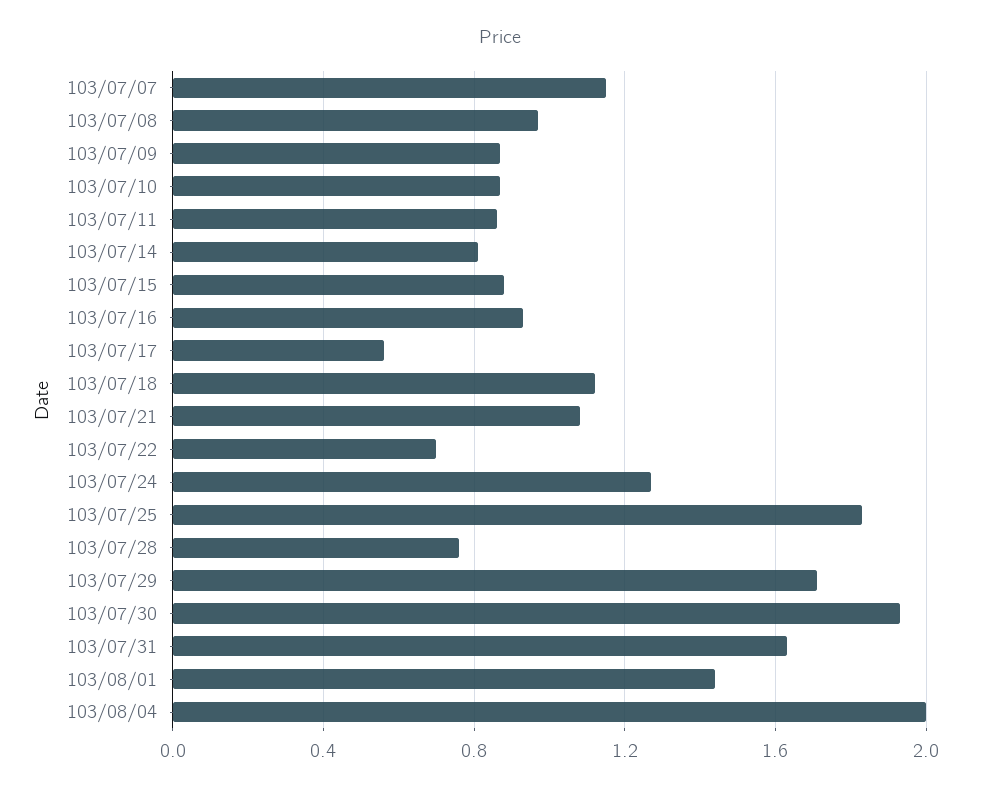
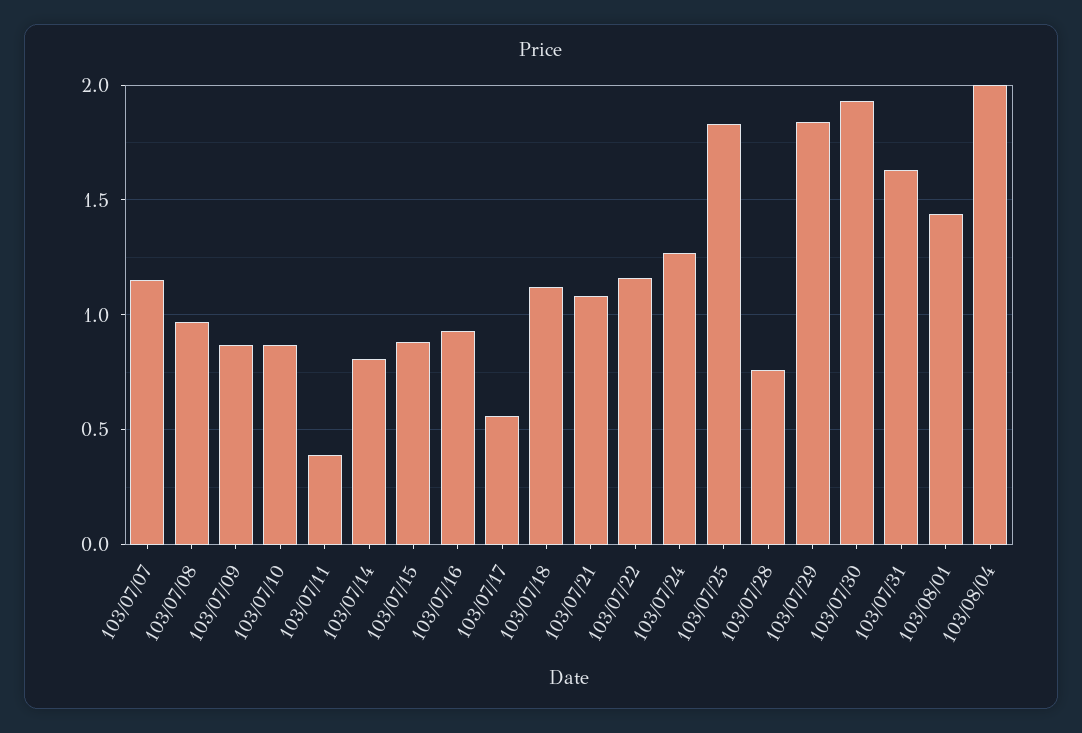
  {
    "103/07/07": 1.15,
    "103/07/08": 0.95,
    "103/07/09": 0.85,
    "103/07/10": 0.85,
-   "103/07/11": 0.85,
+   "103/07/11": 0.4,
    "103/07/14": 0.8,
    "103/07/15": 0.9,
    "103/07/16": 0.95,
    "103/07/17": 0.55,
    "103/07/18": 1.1,
    "103/07/21": 1.1,
-   "103/07/22": 0.7,
+   "103/07/22": 1.15,
    "103/07/24": 1.25,
    "103/07/25": 1.85,
    "103/07/28": 0.75,
-   "103/07/29": 1.7,
+   "103/07/29": 1.85,
    "103/07/30": 1.95,
    "103/07/31": 1.65,
    "103/08/01": 1.45,
    "103/08/04": 2
  }

